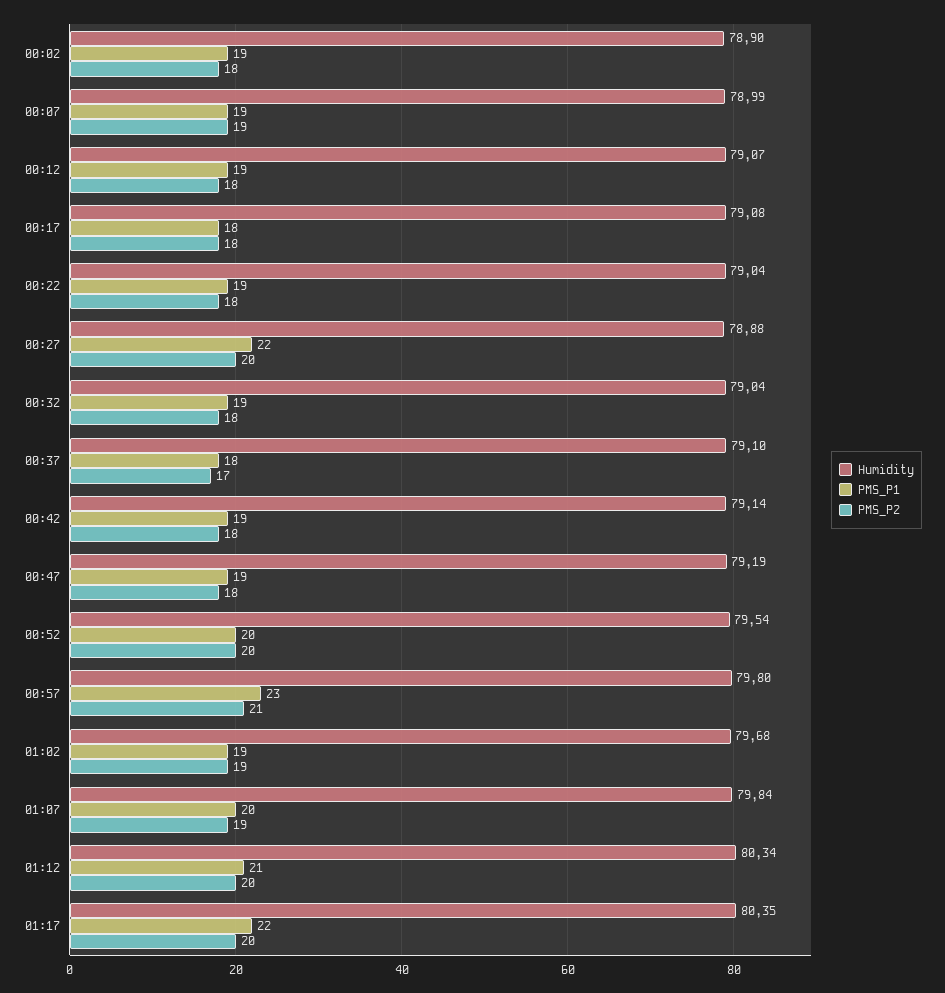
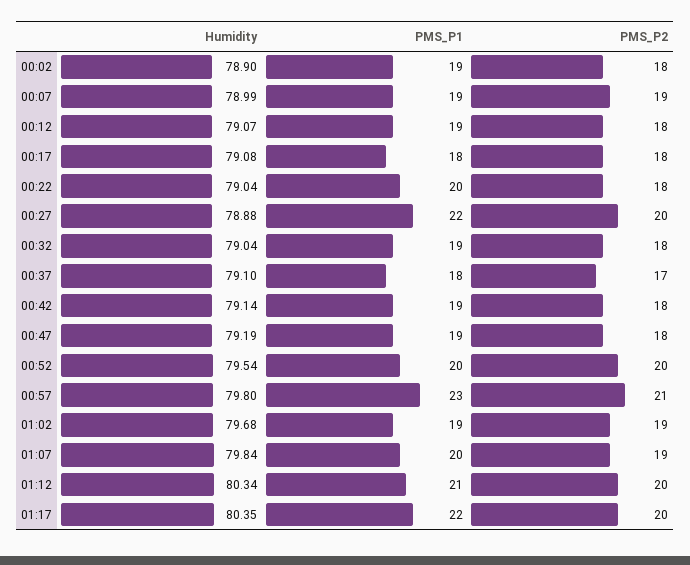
  {
    "Humidity": {
      "00:02": 78.9,
      "00:07": 78.99,
      "00:12": 79.07,
      "00:17": 79.08,
      "00:22": 79.04,
      "00:27": 78.88,
      "00:32": 79.04,
      "00:37": 79.1,
      "00:42": 79.14,
      "00:47": 79.19,
      "00:52": 79.54,
      "00:57": 79.8,
      "01:02": 79.68,
      "01:07": 79.84,
      "01:12": 80.34,
      "01:17": 80.35
    },
    "PMS_P1": {
      "00:02": 19,
      "00:07": 19,
      "00:12": 19,
      "00:17": 18,
-     "00:22": 19,
+     "00:22": 20,
      "00:27": 22,
      "00:32": 19,
      "00:37": 18,
      "00:42": 19,
      "00:47": 19,
      "00:52": 20,
      "00:57": 23,
      "01:02": 19,
      "01:07": 20,
      "01:12": 21,
      "01:17": 22
    },
    "PMS_P2": {
      "00:02": 18,
      "00:07": 19,
      "00:12": 18,
      "00:17": 18,
      "00:22": 18,
      "00:27": 20,
      "00:32": 18,
      "00:37": 17,
      "00:42": 18,
      "00:47": 18,
      "00:52": 20,
      "00:57": 21,
      "01:02": 19,
      "01:07": 19,
      "01:12": 20,
      "01:17": 20
    }
  }

